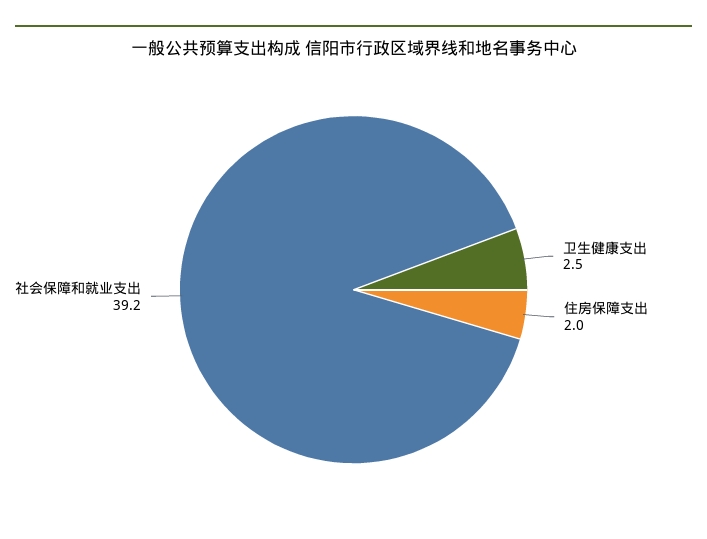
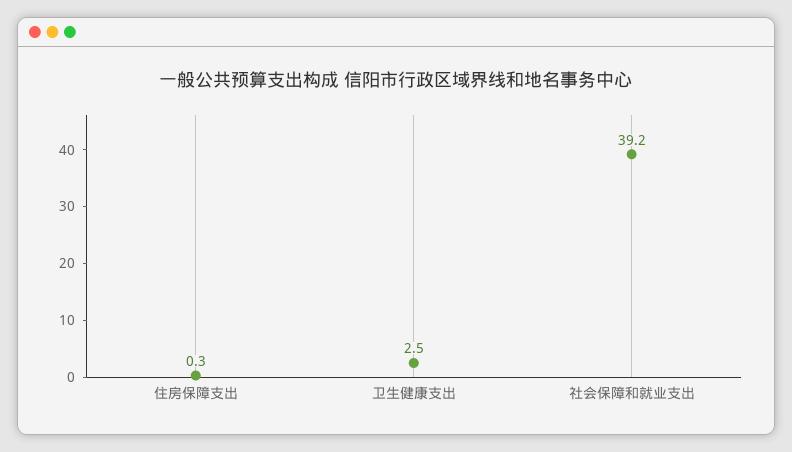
  {
    "卫生健康支出": 2.5,
-   "住房保障支出": 2,
+   "住房保障支出": 0.3,
    "社会保障和就业支出": 39.2
  }

